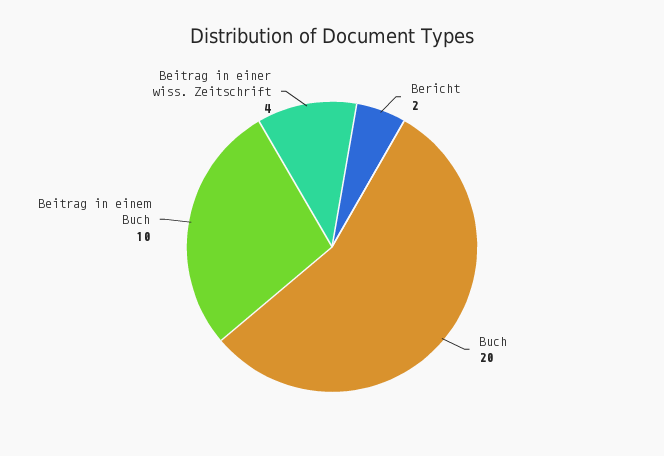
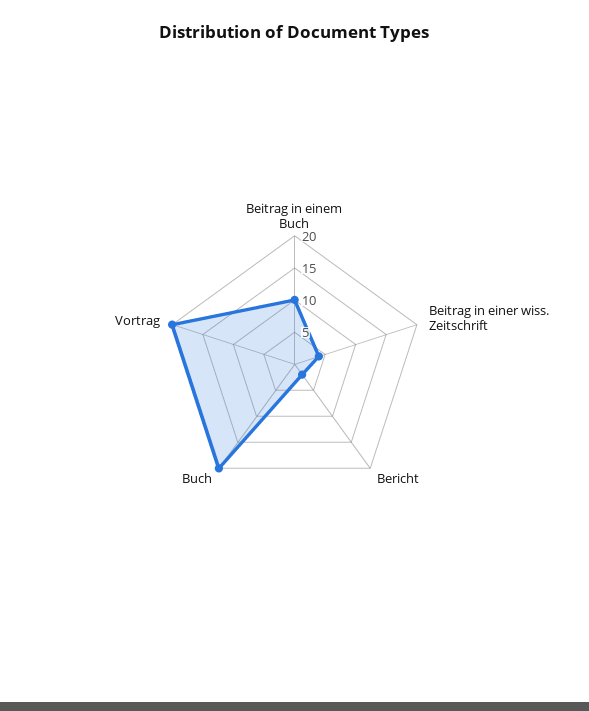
  {
    "Bericht": 2,
    "Buch": 20,
    "Beitrag in einem Buch": 10,
-   "Beitrag in einer wiss. Zeitschrift": 4
+   "Beitrag in einer wiss. Zeitschrift": 4,
+   "Vortrag": 20
  }

